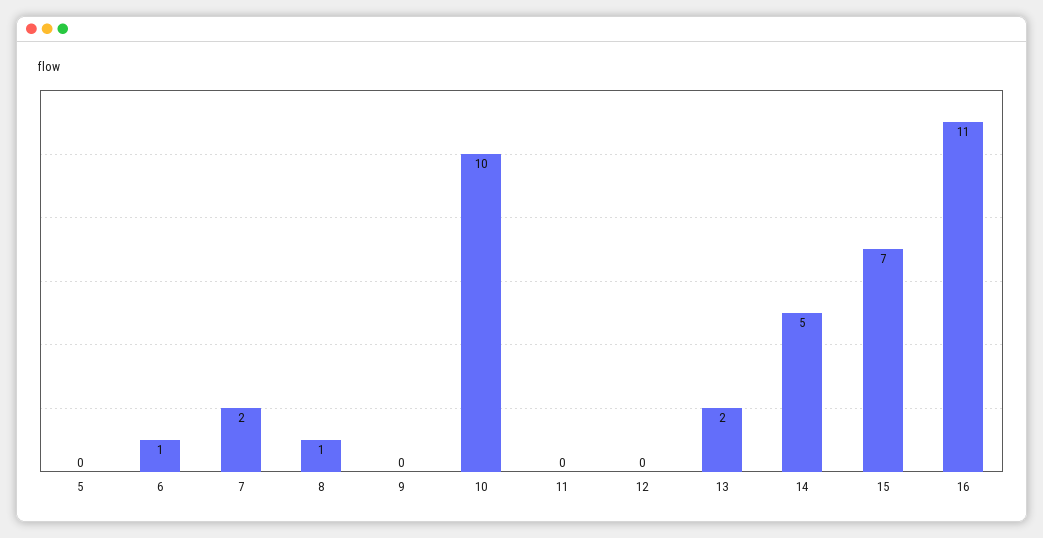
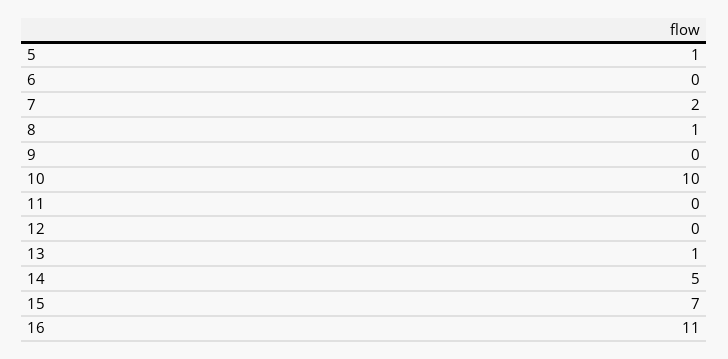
  {
-   "5": 0,
+   "5": 1,
-   "6": 1,
+   "6": 0,
    "7": 2,
    "8": 1,
    "9": 0,
    "10": 10,
    "11": 0,
    "12": 0,
-   "13": 2,
+   "13": 1,
    "14": 5,
    "15": 7,
    "16": 11
  }

